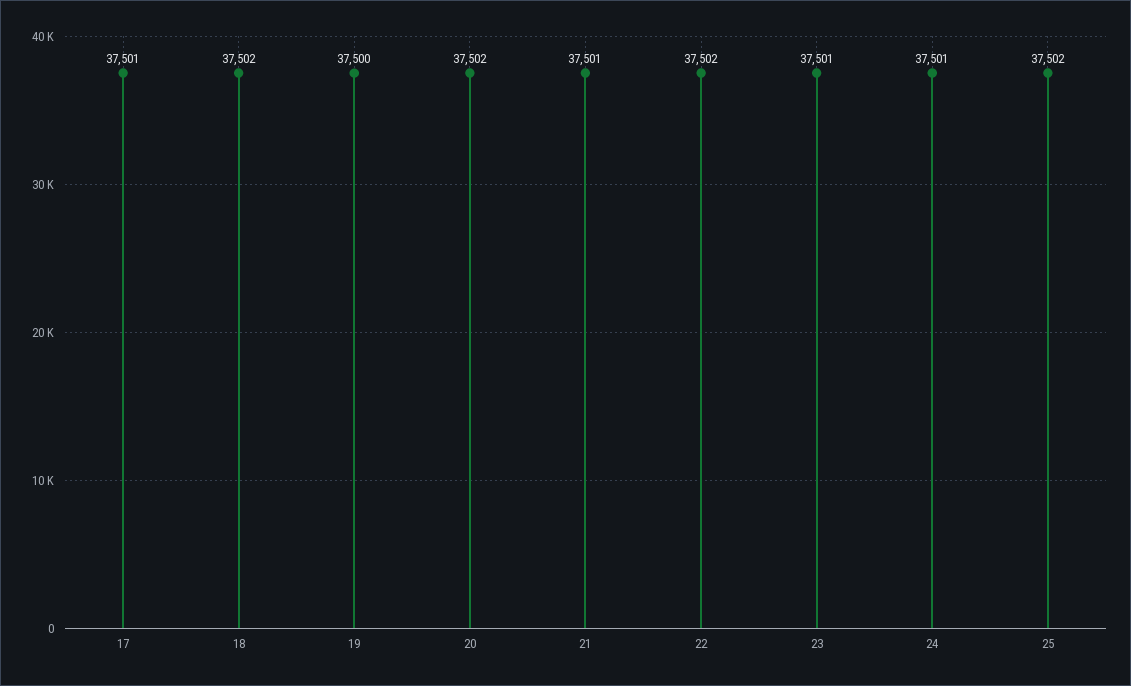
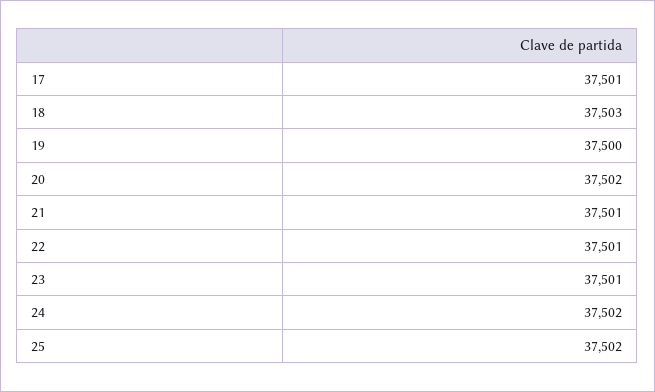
  {
    "17": 37501,
-   "18": 37502,
+   "18": 37503,
    "19": 37500,
    "20": 37502,
    "21": 37501,
-   "22": 37502,
+   "22": 37501,
    "23": 37501,
-   "24": 37501,
+   "24": 37502,
    "25": 37502
  }

